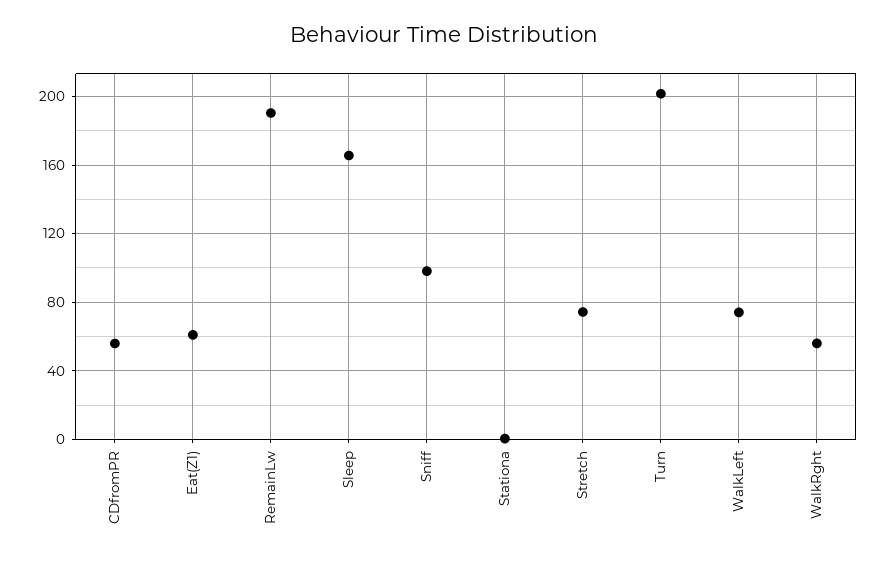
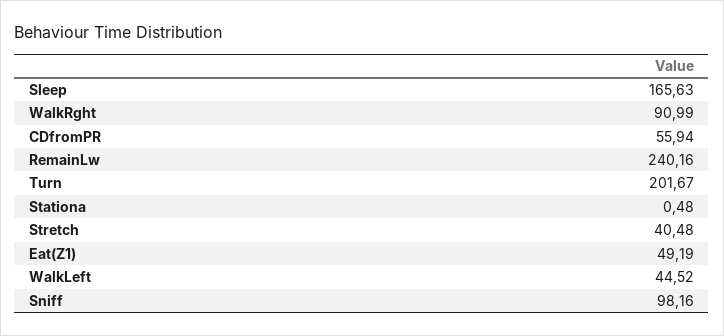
  {
    "CDfromPR": 55.94,
-   "Eat(Z1)": 60,
+   "Eat(Z1)": 49.19,
-   "RemainLw": 190,
+   "RemainLw": 240.16,
    "Sleep": 165.63,
    "Sniff": 98.16,
    "Stationa": 0.48,
-   "Stretch": 75,
+   "Stretch": 40.48,
    "Turn": 201.67,
-   "WalkLeft": 75,
+   "WalkLeft": 44.52,
-   "WalkRght": 55
+   "WalkRght": 90.99
  }

